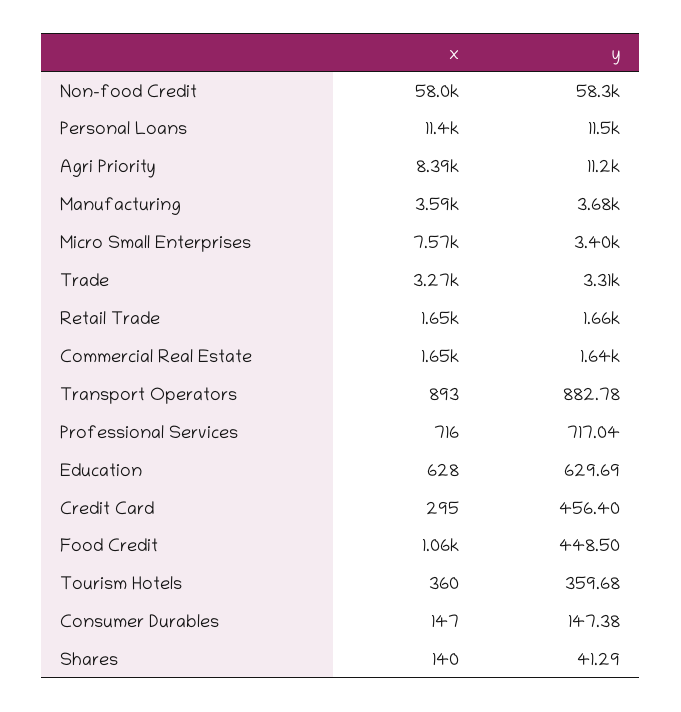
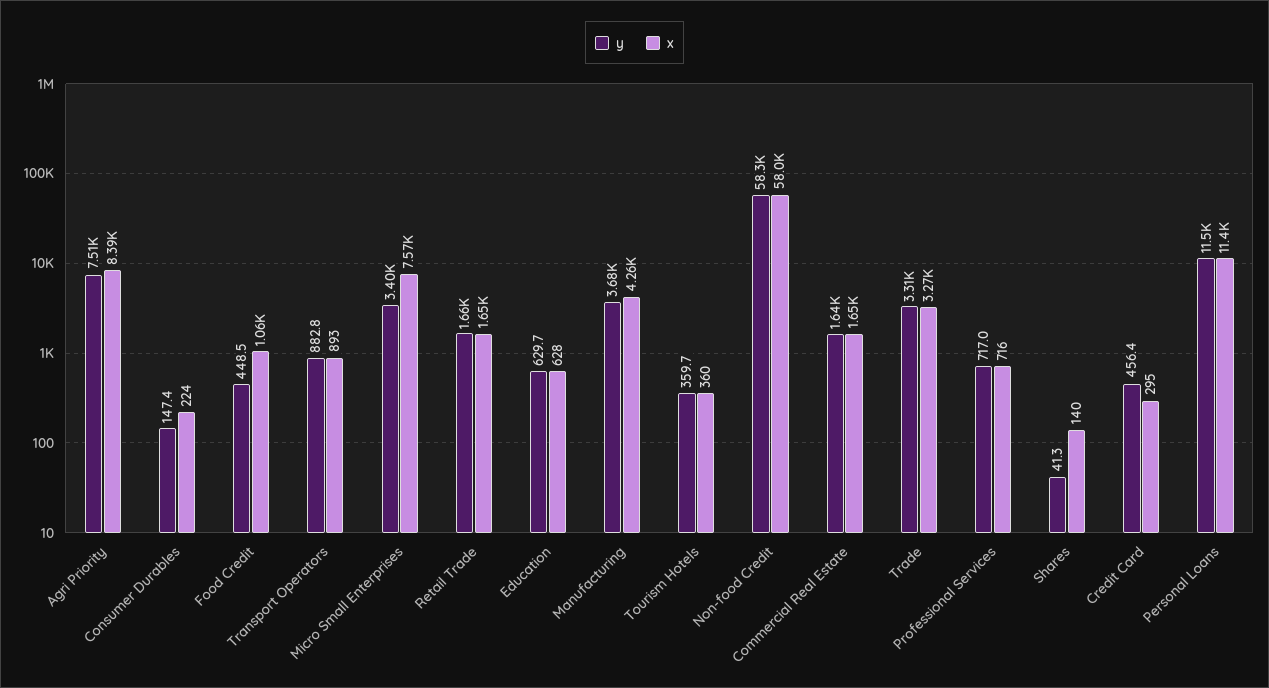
  {
    "x": {
      "Non-food Credit": 58000,
      "Personal Loans": 11400,
      "Agri Priority": 8390,
-     "Manufacturing": 3590,
+     "Manufacturing": 4260,
      "Micro Small Enterprises": 7570,
      "Trade": 3270,
      "Retail Trade": 1650,
      "Commercial Real Estate": 1650,
      "Transport Operators": 893,
      "Professional Services": 716,
      "Education": 628,
      "Credit Card": 295,
      "Food Credit": 1060,
      "Tourism Hotels": 360,
-     "Consumer Durables": 147,
+     "Consumer Durables": 224,
      "Shares": 140
    },
    "y": {
      "Non-food Credit": 58300,
      "Personal Loans": 11500,
-     "Agri Priority": 11200,
+     "Agri Priority": 7510,
      "Manufacturing": 3680,
      "Micro Small Enterprises": 3400,
      "Trade": 3310,
      "Retail Trade": 1660,
      "Commercial Real Estate": 1640,
      "Transport Operators": 882.78,
      "Professional Services": 717.04,
      "Education": 629.69,
      "Credit Card": 456.4,
      "Food Credit": 448.5,
      "Tourism Hotels": 359.68,
      "Consumer Durables": 147.38,
      "Shares": 41.29
    }
  }

